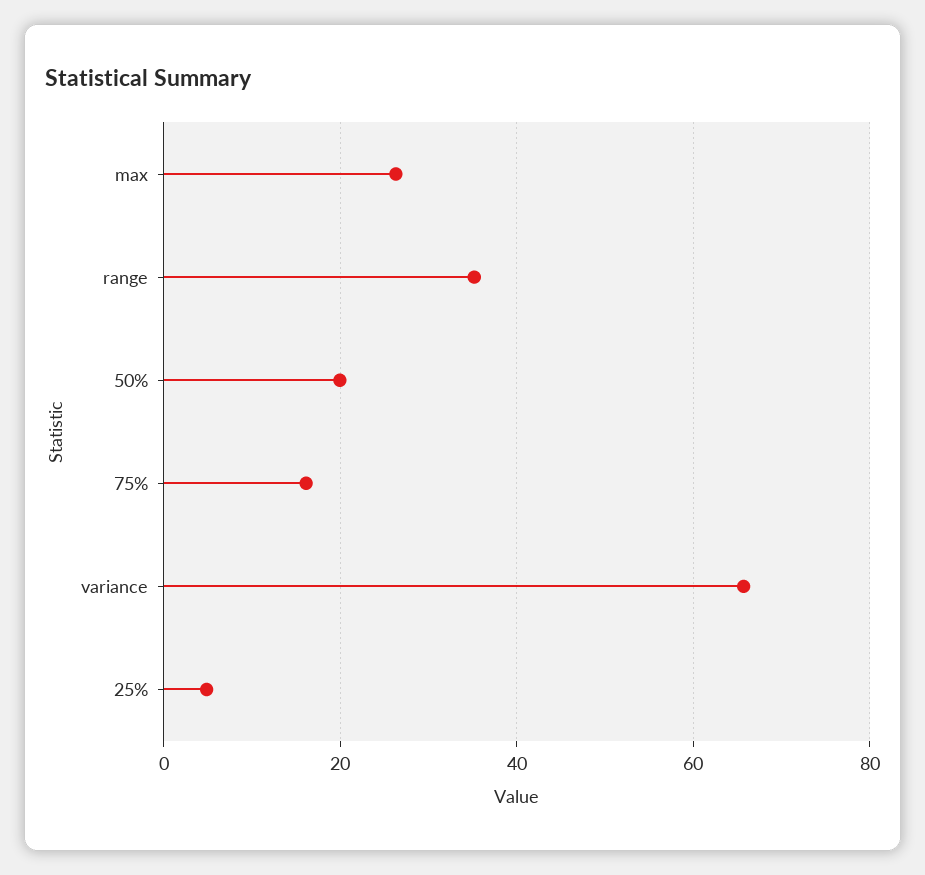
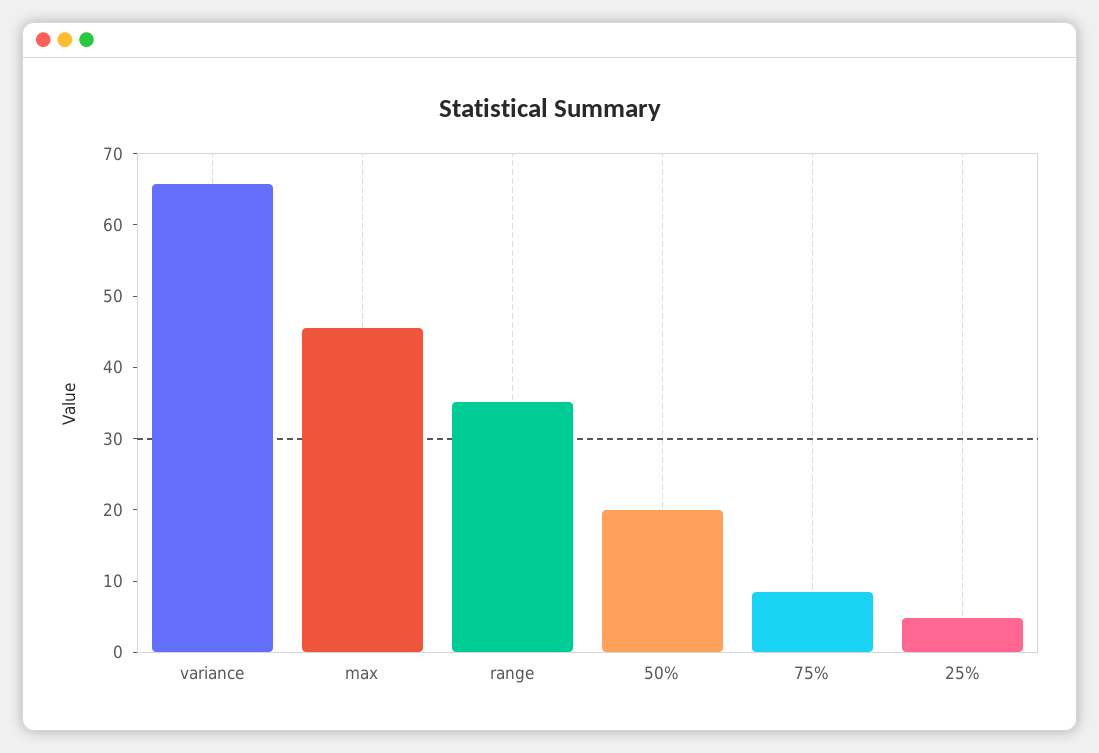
  {
-   "max": 26,
+   "max": 46,
    "range": 36,
    "50%": 20,
-   "75%": 16,
+   "75%": 8,
    "variance": 66,
    "25%": 4
  }

